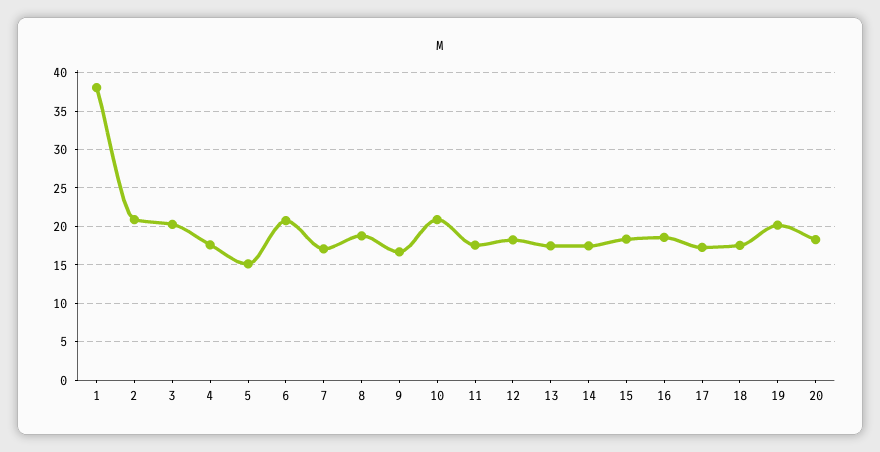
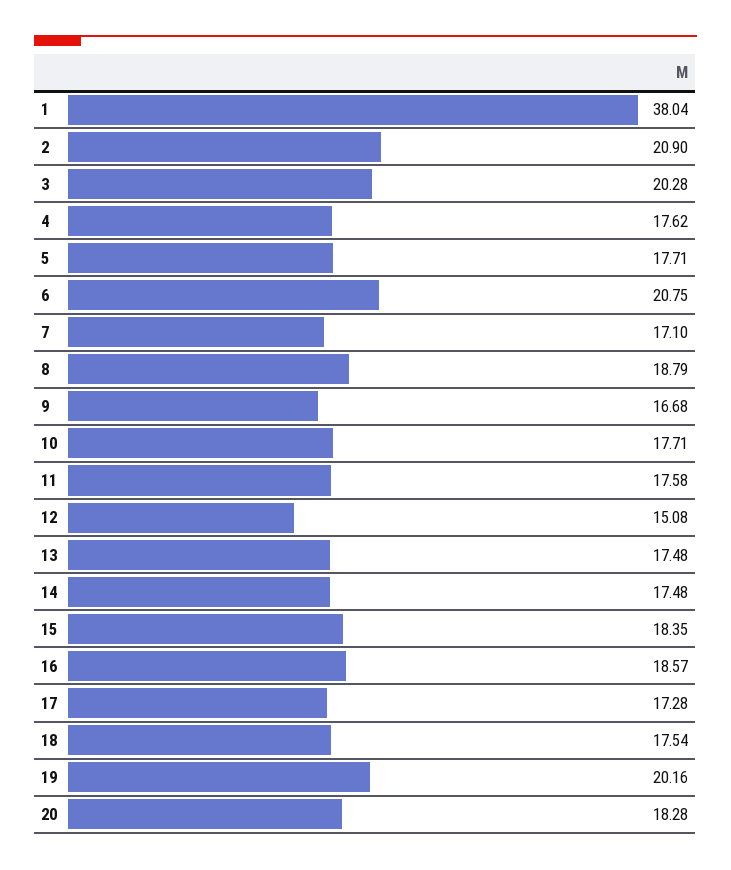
  {
    "1": 38.04,
    "2": 20.9,
    "3": 20.28,
    "4": 17.62,
-   "5": 15,
+   "5": 17.71,
    "6": 20.75,
    "7": 17.1,
    "8": 18.79,
    "9": 16.68,
-   "10": 21,
+   "10": 17.71,
    "11": 17.58,
-   "12": 18,
+   "12": 15.08,
    "13": 17.48,
    "14": 17.48,
    "15": 18.35,
    "16": 18.57,
    "17": 17.28,
    "18": 17.54,
    "19": 20.16,
    "20": 18.28
  }

